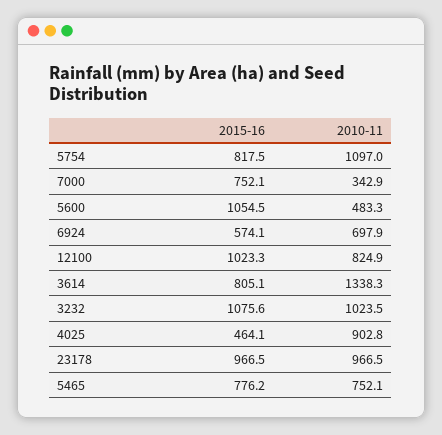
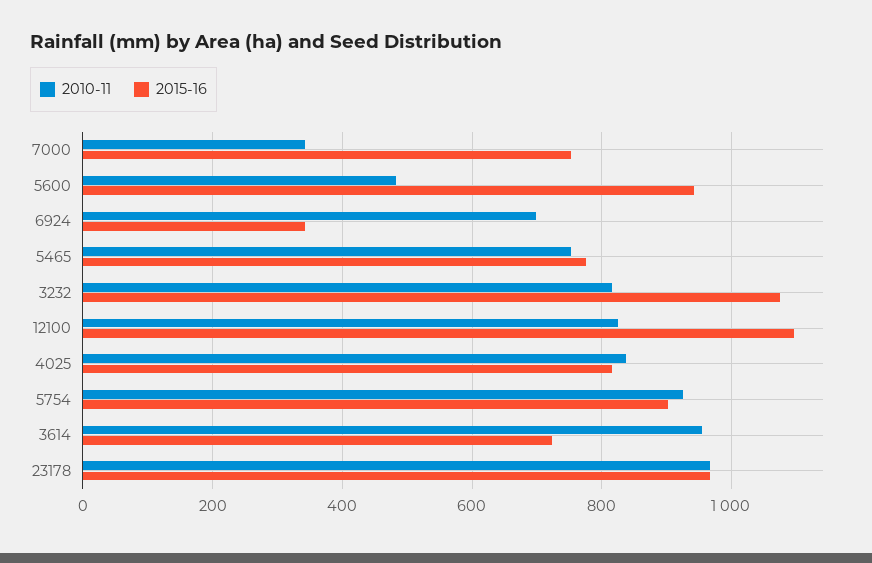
  {
    "2015-16": {
-     "5754": 817.5,
+     "5754": 900,
      "7000": 752.1,
-     "5600": 1054.5,
+     "5600": 940,
-     "6924": 574.1,
+     "6924": 340,
-     "12100": 1023.3,
+     "12100": 1100,
-     "3614": 805.1,
+     "3614": 720,
      "3232": 1075.6,
-     "4025": 464.1,
+     "4025": 820,
      "23178": 966.5,
      "5465": 776.2
    },
    "2010-11": {
-     "5754": 1097,
+     "5754": 920,
      "7000": 342.9,
      "5600": 483.3,
      "6924": 697.9,
      "12100": 824.9,
-     "3614": 1338.3,
+     "3614": 960,
-     "3232": 1023.5,
+     "3232": 820,
-     "4025": 902.8,
+     "4025": 840,
      "23178": 966.5,
      "5465": 752.1
    }
  }

